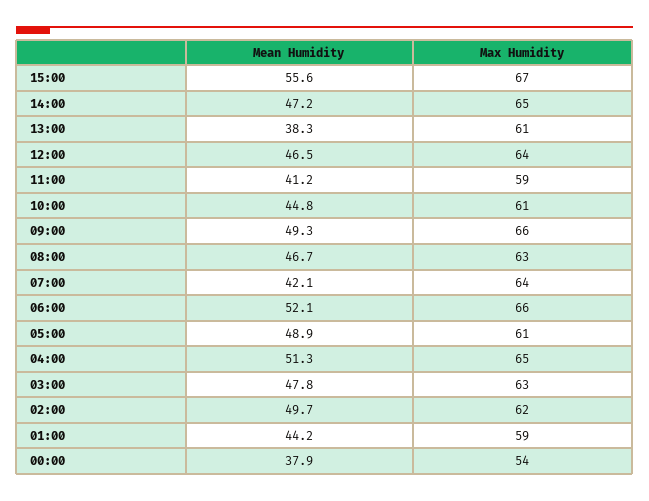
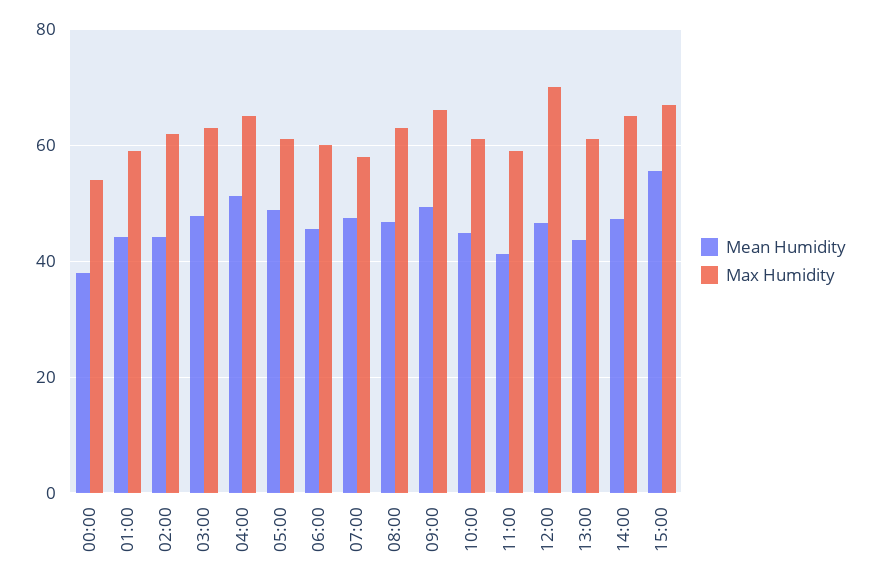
  {
    "Mean Humidity": {
      "15:00": 55.6,
      "14:00": 47.2,
-     "13:00": 38.3,
+     "13:00": 44,
      "12:00": 46.5,
      "11:00": 41.2,
      "10:00": 44.8,
      "09:00": 49.3,
      "08:00": 46.7,
-     "07:00": 42.1,
+     "07:00": 48,
-     "06:00": 52.1,
+     "06:00": 46,
      "05:00": 48.9,
      "04:00": 51.3,
      "03:00": 47.8,
-     "02:00": 49.7,
+     "02:00": 44,
      "01:00": 44.2,
      "00:00": 37.9
    },
    "Max Humidity": {
      "15:00": 67,
      "14:00": 65,
      "13:00": 61,
-     "12:00": 64,
+     "12:00": 70,
      "11:00": 59,
      "10:00": 61,
      "09:00": 66,
      "08:00": 63,
-     "07:00": 64,
+     "07:00": 58,
-     "06:00": 66,
+     "06:00": 60,
      "05:00": 61,
      "04:00": 65,
      "03:00": 63,
      "02:00": 62,
      "01:00": 59,
      "00:00": 54
    }
  }

